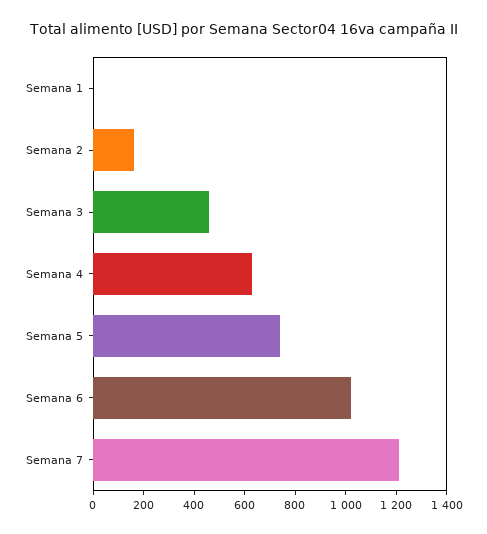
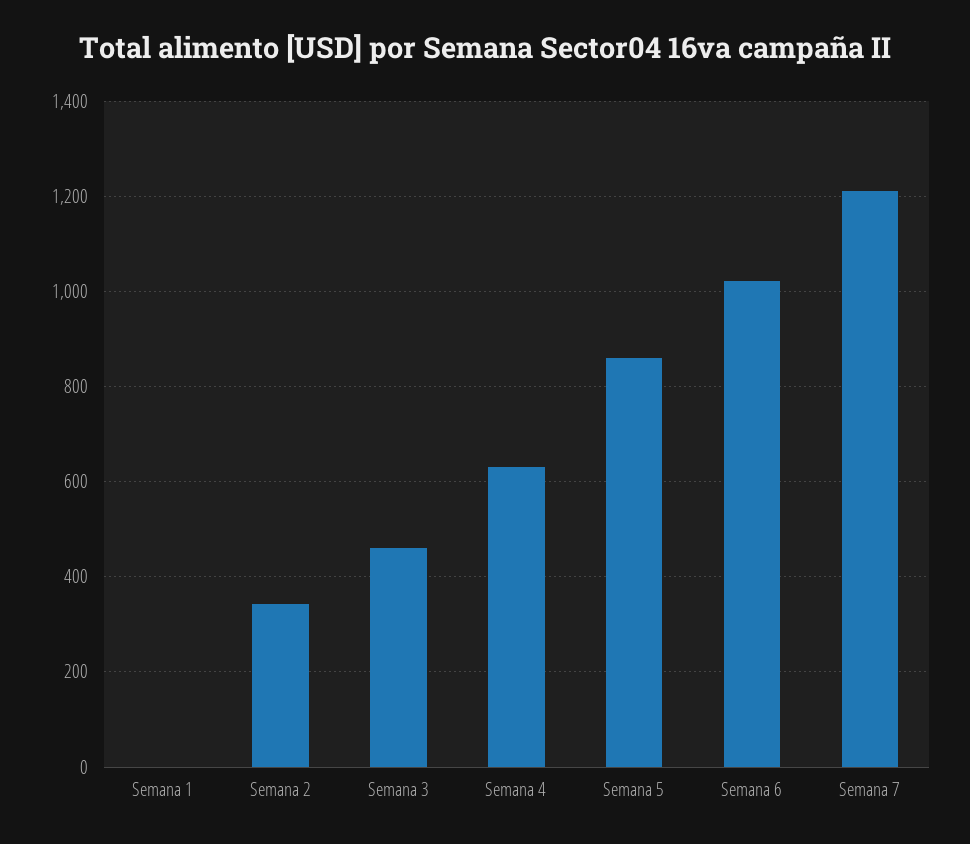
  {
    "Semana 1": 0,
-   "Semana 2": 150,
+   "Semana 2": 340,
    "Semana 3": 460,
    "Semana 4": 640,
-   "Semana 5": 750,
+   "Semana 5": 860,
    "Semana 6": 1020,
    "Semana 7": 1220
  }

